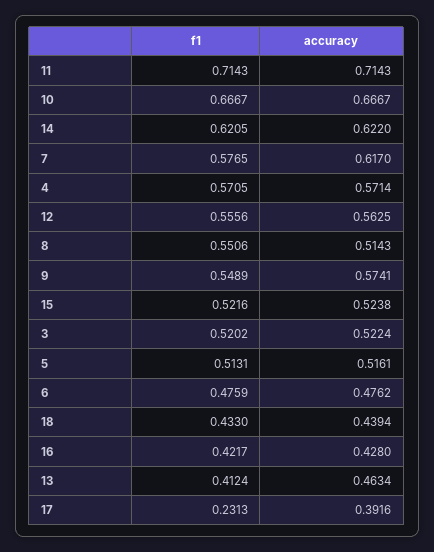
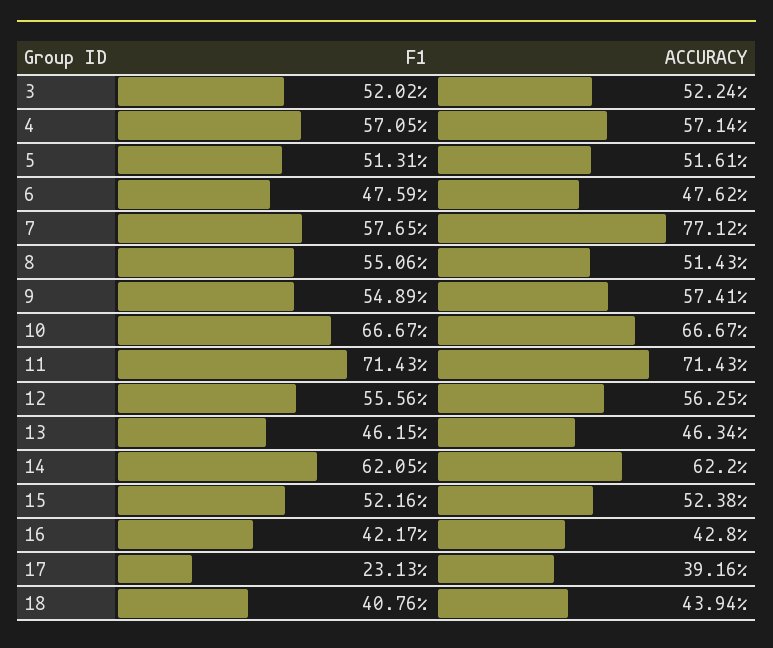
  {
    "f1": {
      "11": 0.7143,
      "10": 0.6667,
      "14": 0.6205,
      "7": 0.5765,
      "4": 0.5705,
      "12": 0.5556,
      "8": 0.5506,
      "9": 0.5489,
      "15": 0.5216,
      "3": 0.5202,
      "5": 0.5131,
      "6": 0.4759,
-     "18": 0.433,
+     "18": 0.4076,
      "16": 0.4217,
-     "13": 0.4124,
+     "13": 0.4615,
      "17": 0.2313
    },
    "accuracy": {
      "11": 0.7143,
      "10": 0.6667,
      "14": 0.622,
-     "7": 0.617,
+     "7": 0.7712,
      "4": 0.5714,
      "12": 0.5625,
      "8": 0.5143,
      "9": 0.5741,
      "15": 0.5238,
      "3": 0.5224,
      "5": 0.5161,
      "6": 0.4762,
      "18": 0.4394,
      "16": 0.428,
      "13": 0.4634,
      "17": 0.3916
    }
  }

